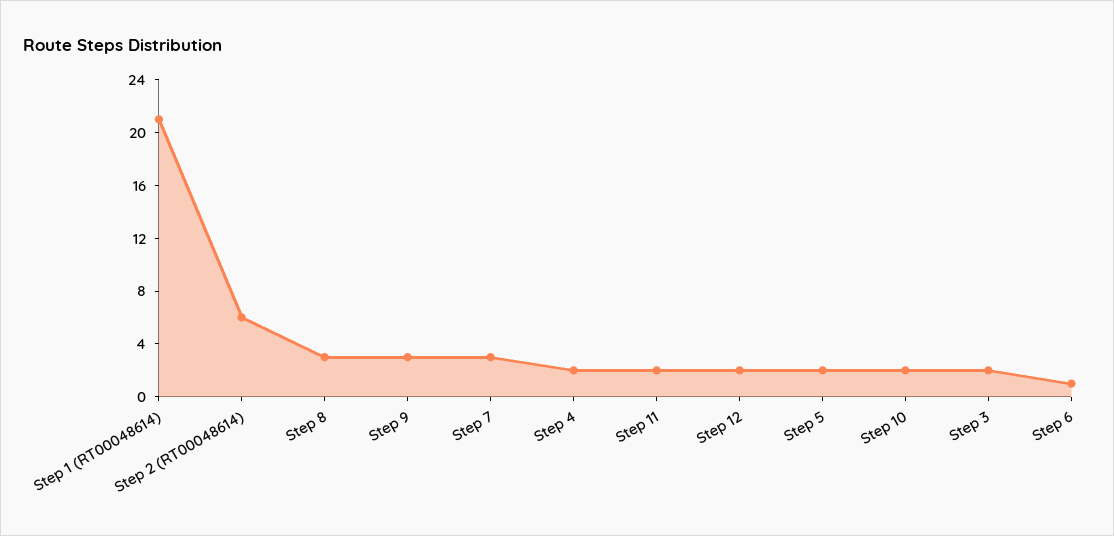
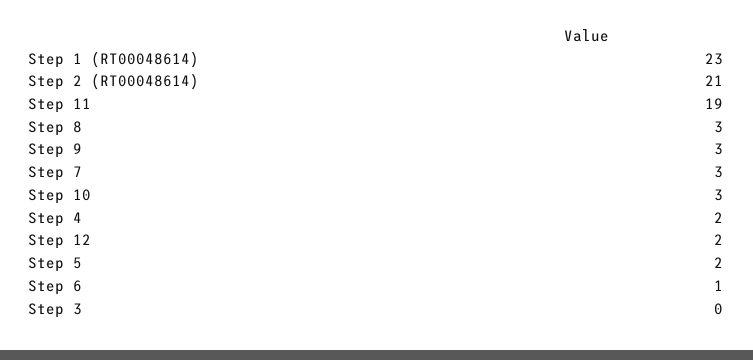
  {
-   "Step 1 (RT00048614)": 21,
+   "Step 1 (RT00048614)": 23,
-   "Step 2 (RT00048614)": 6,
+   "Step 2 (RT00048614)": 21,
    "Step 8": 3,
    "Step 9": 3,
    "Step 7": 3,
    "Step 4": 2,
-   "Step 11": 2,
+   "Step 11": 19,
    "Step 12": 2,
    "Step 5": 2,
-   "Step 10": 2,
+   "Step 10": 3,
-   "Step 3": 2,
+   "Step 3": 0,
    "Step 6": 1
  }

